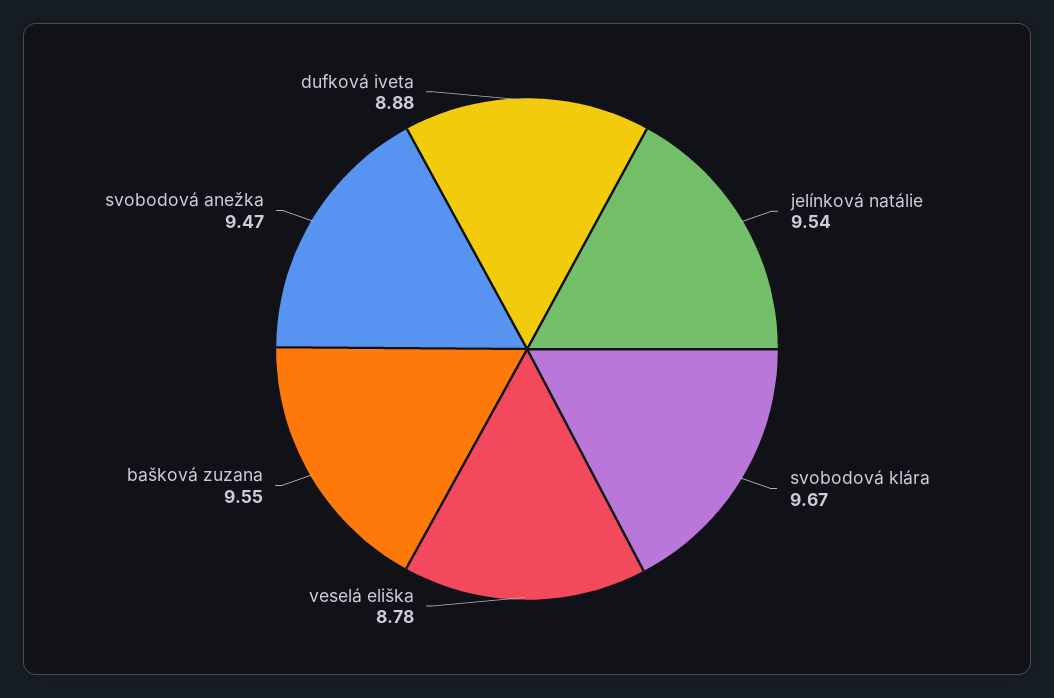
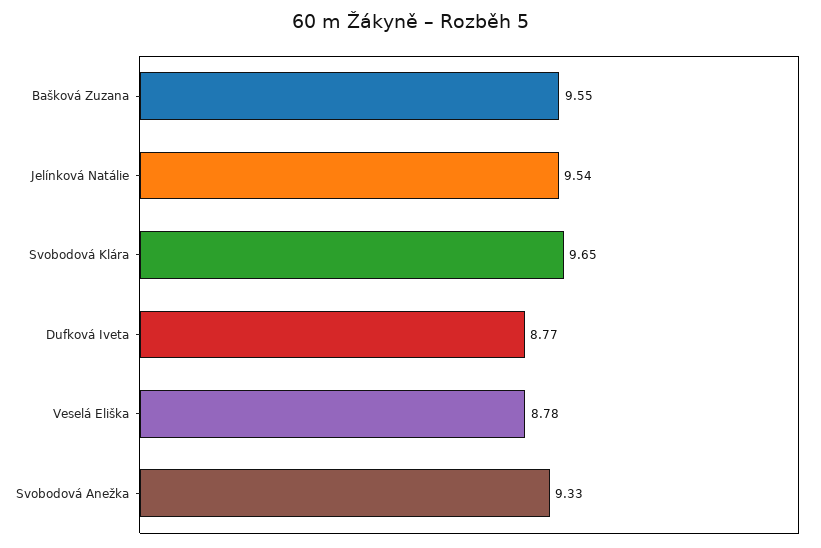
  {
    "jelínková natálie": 9.54,
-   "svobodová klára": 9.67,
+   "svobodová klára": 9.65,
    "veselá eliška": 8.78,
    "bašková zuzana": 9.55,
-   "svobodová anežka": 9.47,
+   "svobodová anežka": 9.33,
-   "dufková iveta": 8.88
+   "dufková iveta": 8.77
  }

